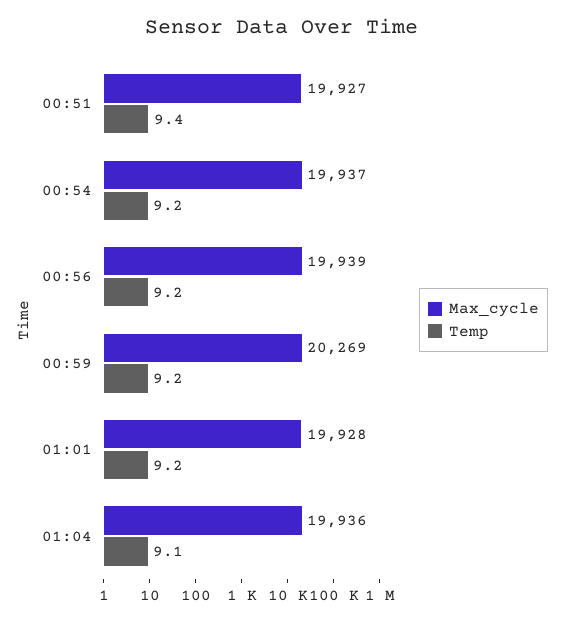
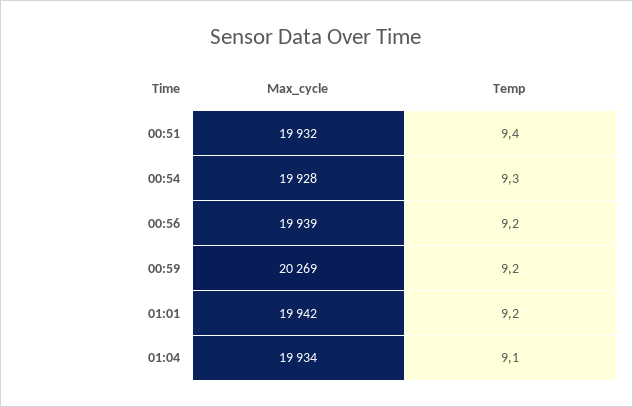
  {
    "Max_cycle": {
-     "00:51": 19927,
+     "00:51": 19932,
-     "00:54": 19937,
+     "00:54": 19928,
      "00:56": 19939,
      "00:59": 20269,
-     "01:01": 19928,
+     "01:01": 19942,
-     "01:04": 19936
+     "01:04": 19934
    },
    "Temp": {
      "00:51": 9.4,
-     "00:54": 9.2,
+     "00:54": 9.3,
      "00:56": 9.2,
      "00:59": 9.2,
      "01:01": 9.2,
      "01:04": 9.1
    }
  }

